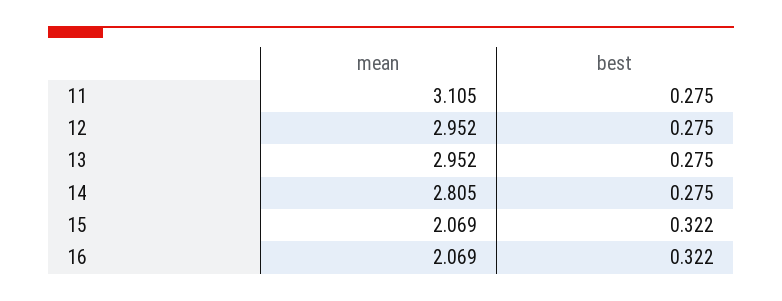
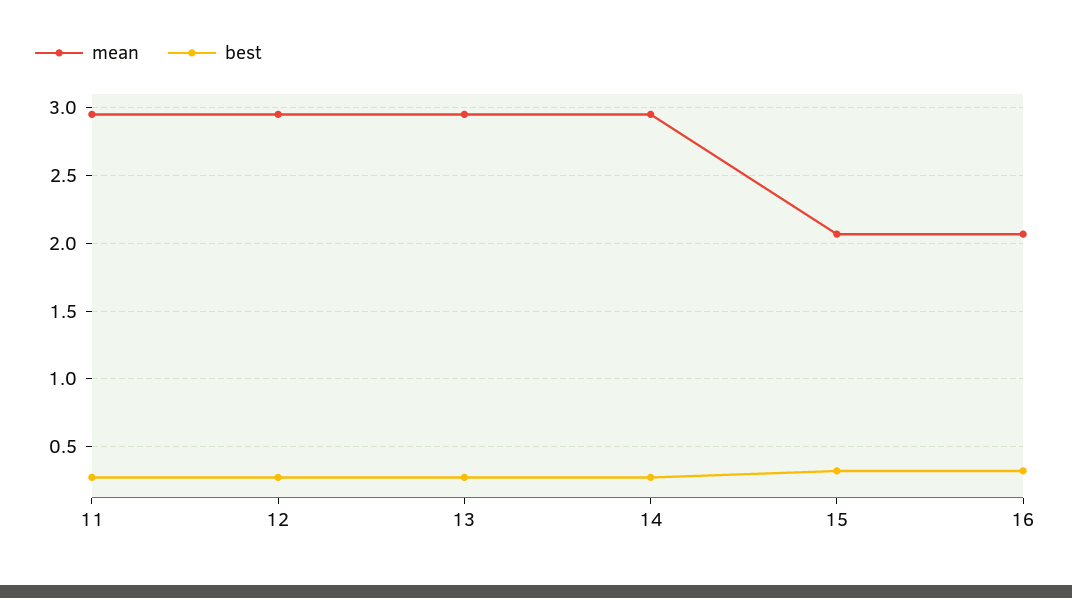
  {
    "mean": {
-     "11": 3.105,
+     "11": 2.95,
      "12": 2.952,
      "13": 2.952,
-     "14": 2.805,
+     "14": 2.95,
      "15": 2.069,
      "16": 2.069
    },
    "best": {
      "11": 0.275,
      "12": 0.275,
      "13": 0.275,
      "14": 0.275,
      "15": 0.322,
      "16": 0.322
    }
  }

